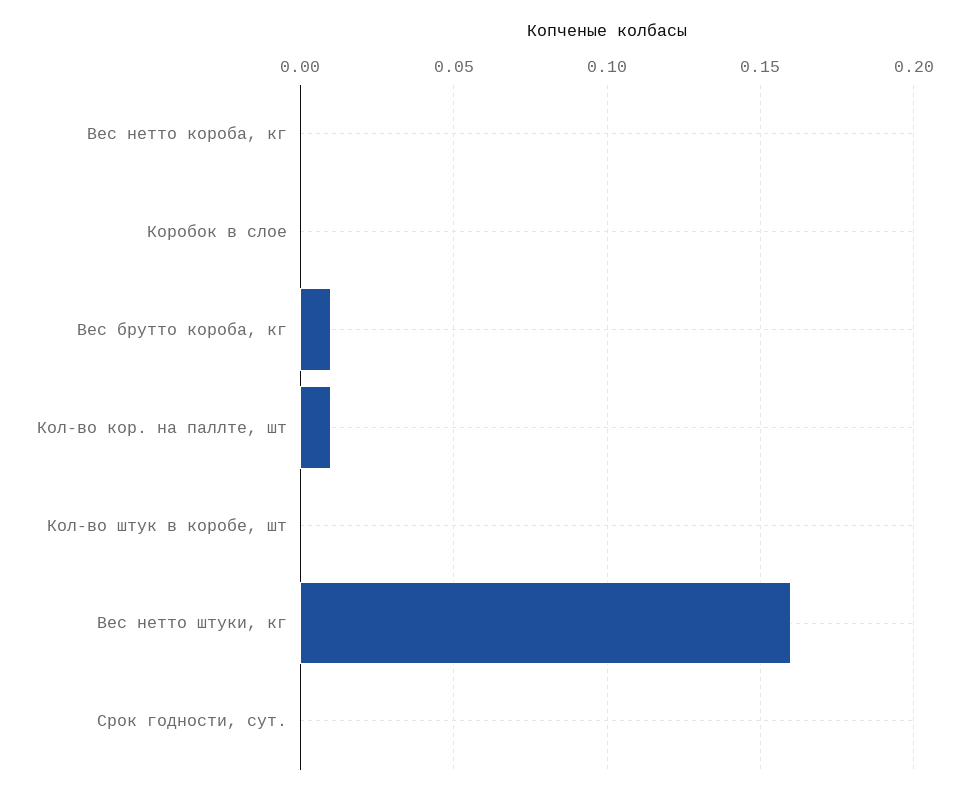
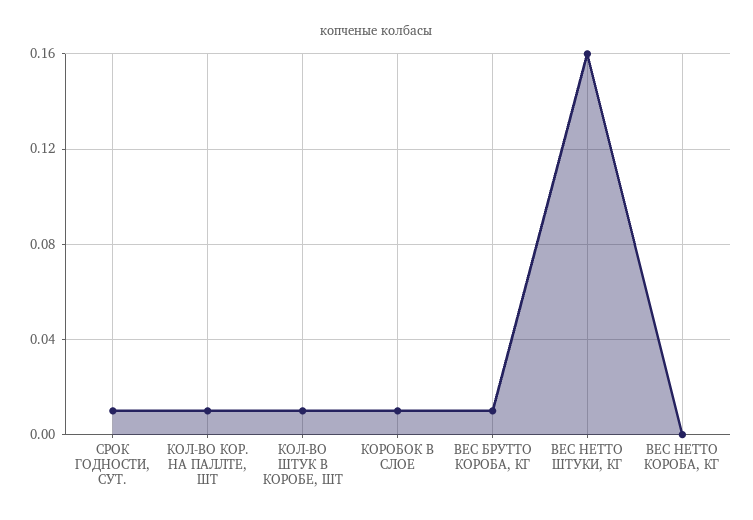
  {
    "Вес нетто короба, кг": 0,
-   "Коробок в слое": 0,
+   "Коробок в слое": 0.01,
    "Вес брутто короба, кг": 0.01,
    "Кол-во кор. на паллте, шт": 0.01,
-   "Кол-во штук в коробе, шт": 0,
+   "Кол-во штук в коробе, шт": 0.01,
    "Вес нетто штуки, кг": 0.16,
-   "Срок годности, сут.": 0
+   "Срок годности, сут.": 0.01
  }

